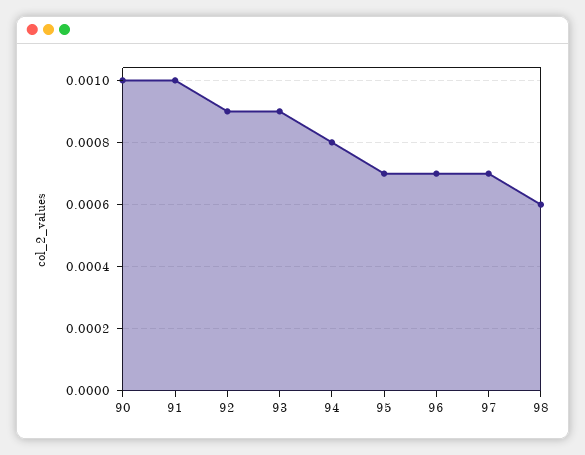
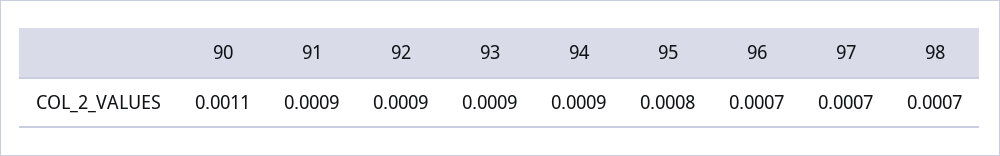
  {
-   "90": 0.001,
+   "90": 0.0011,
-   "91": 0.001,
+   "91": 0.0009,
    "92": 0.0009,
    "93": 0.0009,
-   "94": 0.0008,
+   "94": 0.0009,
-   "95": 0.0007,
+   "95": 0.0008,
    "96": 0.0007,
    "97": 0.0007,
-   "98": 0.0006
+   "98": 0.0007
  }

